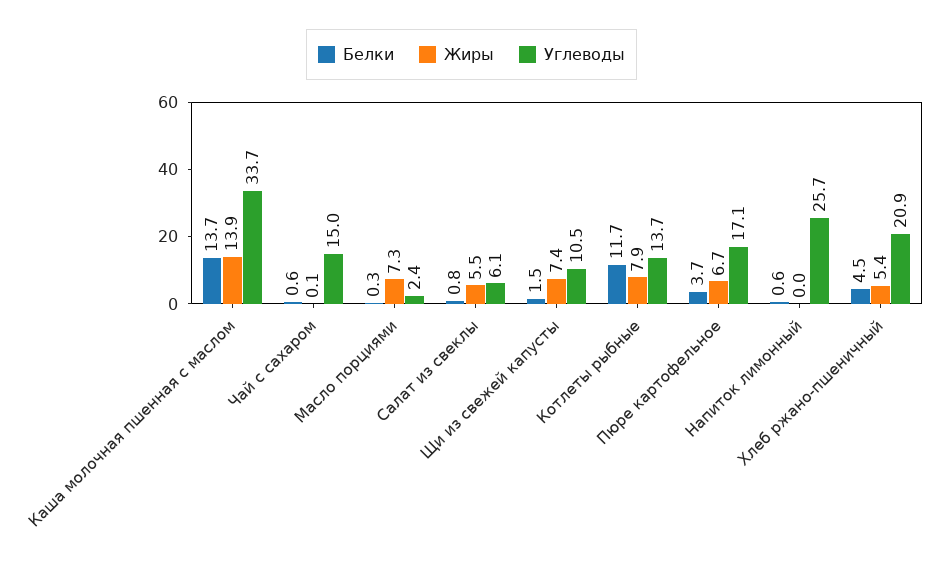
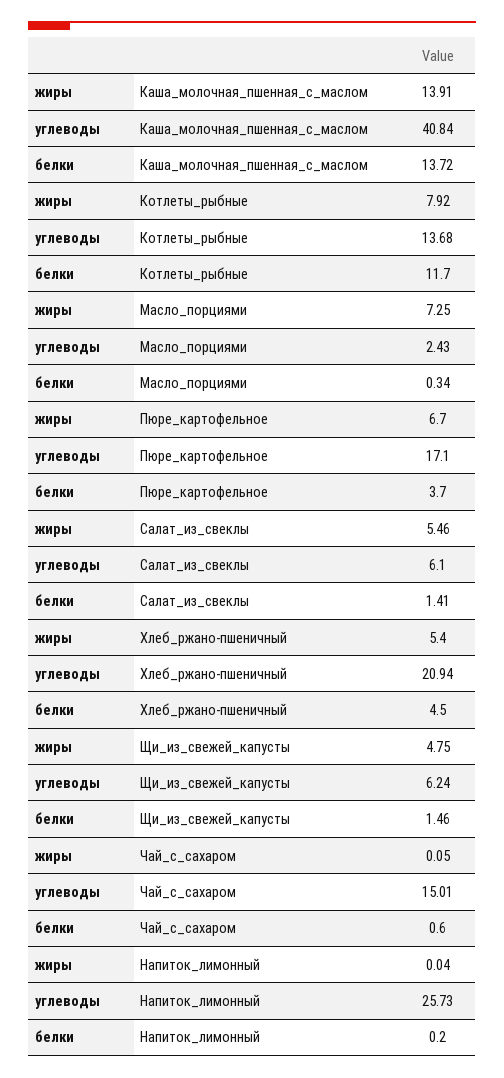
  {
    "Белки": {
      "Каша молочная пшенная с маслом": 13.72,
      "Чай с сахаром": 0.6,
      "Масло порциями": 0.34,
-     "Салат из свеклы": 0.8,
+     "Салат из свеклы": 1.41,
      "Щи из свежей капусты": 1.46,
      "Котлеты рыбные": 11.7,
      "Пюре картофельное": 3.7,
-     "Напиток лимонный": 0.6,
+     "Напиток лимонный": 0.2,
      "Хлеб ржано-пшеничный": 4.5
    },
    "Жиры": {
      "Каша молочная пшенная с маслом": 13.91,
      "Чай с сахаром": 0.05,
      "Масло порциями": 7.25,
      "Салат из свеклы": 5.46,
-     "Щи из свежей капусты": 7.4,
+     "Щи из свежей капусты": 4.75,
      "Котлеты рыбные": 7.92,
      "Пюре картофельное": 6.7,
      "Напиток лимонный": 0.04,
      "Хлеб ржано-пшеничный": 5.4
    },
    "Углеводы": {
-     "Каша молочная пшенная с маслом": 33.7,
+     "Каша молочная пшенная с маслом": 40.84,
      "Чай с сахаром": 15.01,
      "Масло порциями": 2.43,
      "Салат из свеклы": 6.1,
-     "Щи из свежей капусты": 10.5,
+     "Щи из свежей капусты": 6.24,
      "Котлеты рыбные": 13.68,
      "Пюре картофельное": 17.1,
      "Напиток лимонный": 25.73,
      "Хлеб ржано-пшеничный": 20.94
    }
  }

